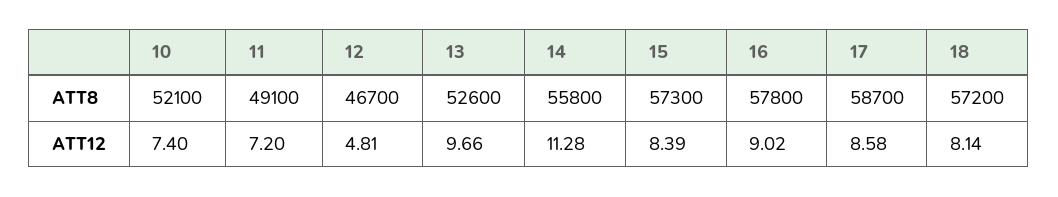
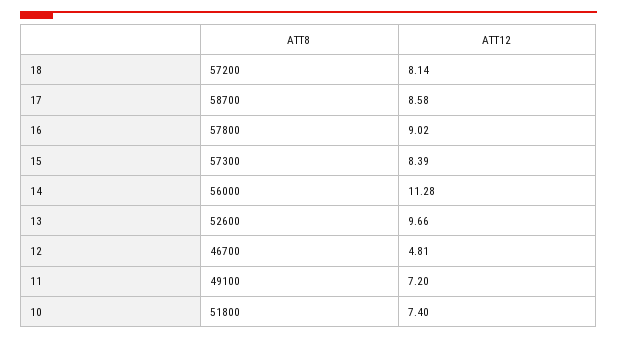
  {
    "10": {
-     "ATT8": 52100,
+     "ATT8": 51800,
      "ATT12": 7.4
    },
    "11": {
      "ATT8": 49100,
      "ATT12": 7.2
    },
    "12": {
      "ATT8": 46700,
      "ATT12": 4.81
    },
    "13": {
      "ATT8": 52600,
      "ATT12": 9.66
    },
    "14": {
-     "ATT8": 55800,
+     "ATT8": 56000,
      "ATT12": 11.28
    },
    "15": {
      "ATT8": 57300,
      "ATT12": 8.39
    },
    "16": {
      "ATT8": 57800,
      "ATT12": 9.02
    },
    "17": {
      "ATT8": 58700,
      "ATT12": 8.58
    },
    "18": {
      "ATT8": 57200,
      "ATT12": 8.14
    }
  }

